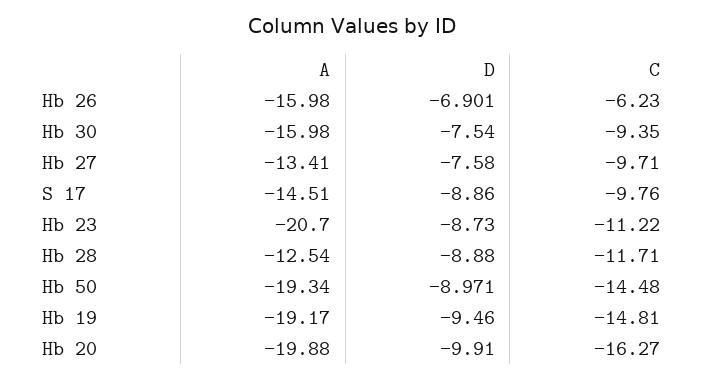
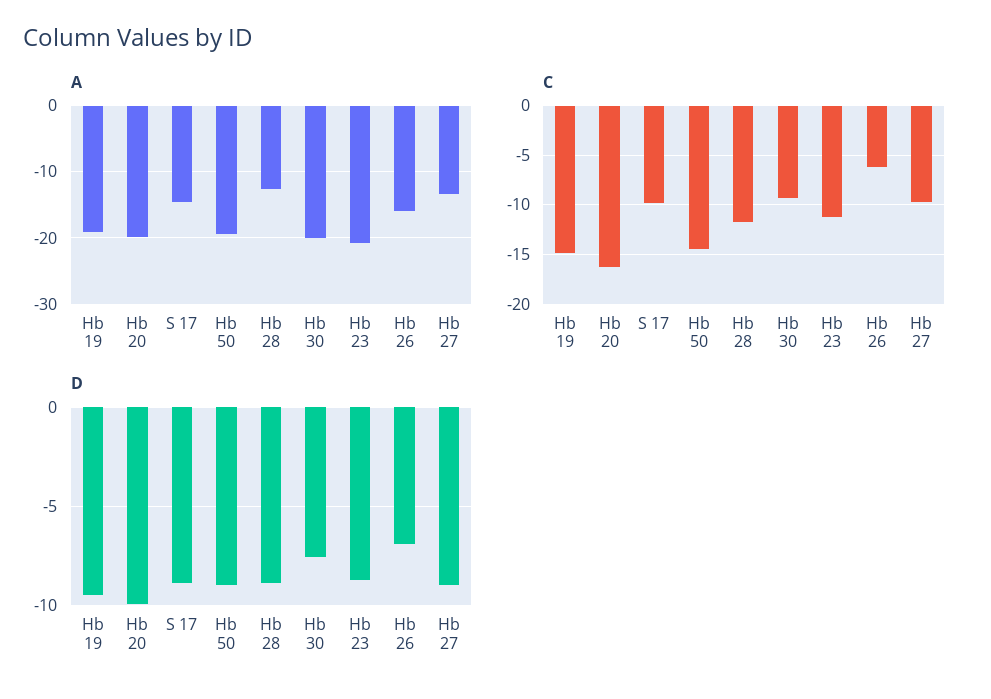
  {
    "A": {
      "Hb 26": -15.98,
-     "Hb 30": -15.98,
+     "Hb 30": -20,
      "Hb 27": -13.41,
      "S 17": -14.51,
      "Hb 23": -20.7,
      "Hb 28": -12.54,
      "Hb 50": -19.34,
      "Hb 19": -19.17,
      "Hb 20": -19.88
    },
    "D": {
      "Hb 26": -6.901,
      "Hb 30": -7.54,
-     "Hb 27": -7.58,
+     "Hb 27": -9,
      "S 17": -8.86,
      "Hb 23": -8.73,
      "Hb 28": -8.88,
      "Hb 50": -8.971,
      "Hb 19": -9.46,
      "Hb 20": -9.91
    },
    "C": {
      "Hb 26": -6.23,
      "Hb 30": -9.35,
      "Hb 27": -9.71,
      "S 17": -9.76,
      "Hb 23": -11.22,
      "Hb 28": -11.71,
      "Hb 50": -14.48,
      "Hb 19": -14.81,
      "Hb 20": -16.27
    }
  }

